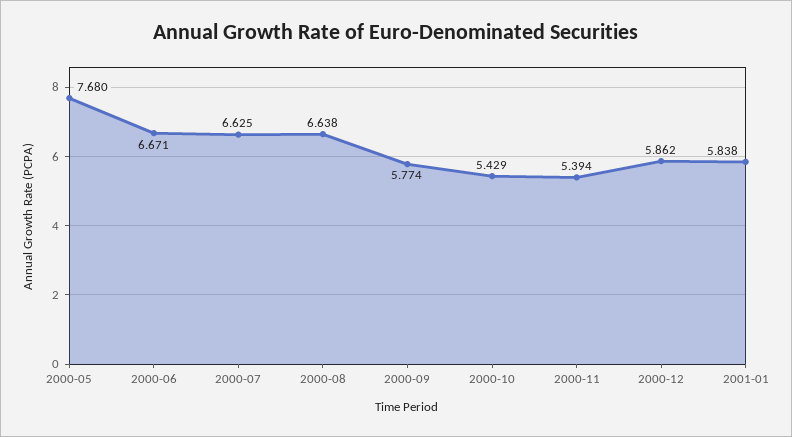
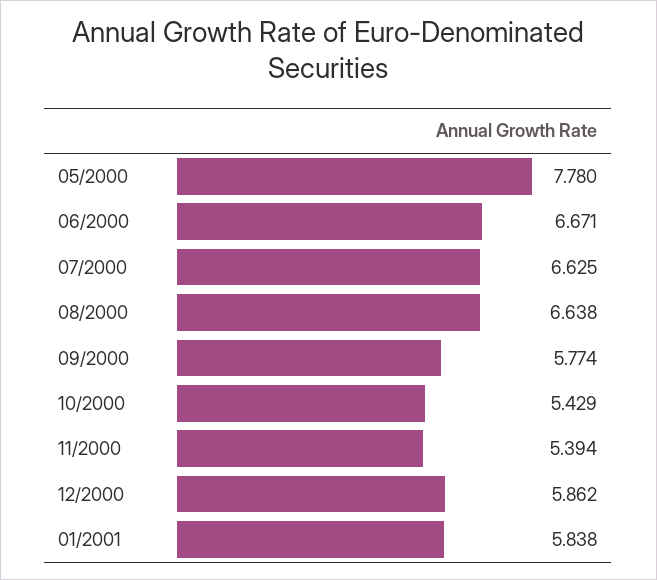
  {
-   "2000-05": 7.68,
+   "2000-05": 7.78,
    "2000-06": 6.671,
    "2000-07": 6.625,
    "2000-08": 6.638,
    "2000-09": 5.774,
    "2000-10": 5.429,
    "2000-11": 5.394,
    "2000-12": 5.862,
    "2001-01": 5.838
  }

